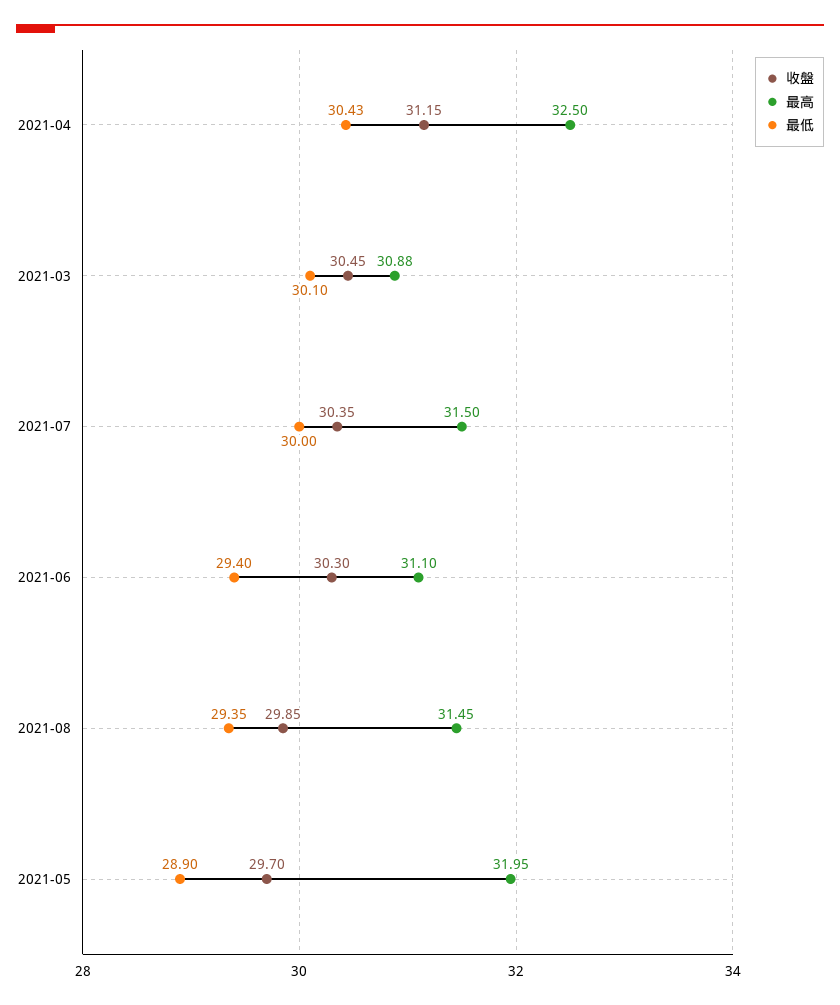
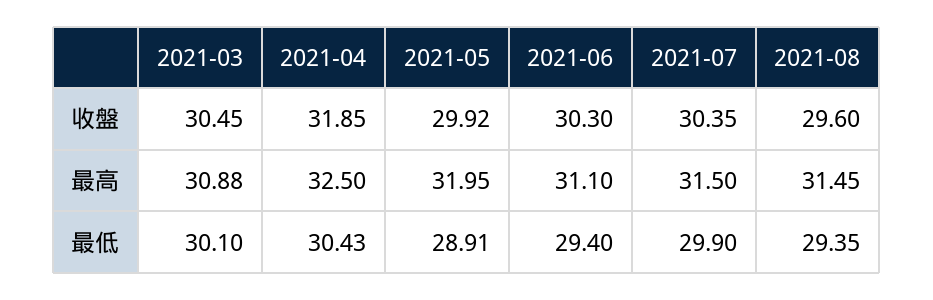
  {
    "收盤": {
-     "2021-04": 31.15,
+     "2021-04": 31.85,
      "2021-03": 30.45,
      "2021-07": 30.35,
      "2021-06": 30.3,
-     "2021-08": 29.85,
+     "2021-08": 29.6,
-     "2021-05": 29.7
+     "2021-05": 29.92
    },
    "最高": {
      "2021-04": 32.5,
      "2021-03": 30.88,
      "2021-07": 31.5,
      "2021-06": 31.1,
      "2021-08": 31.45,
      "2021-05": 31.95
    },
    "最低": {
      "2021-04": 30.43,
      "2021-03": 30.1,
-     "2021-07": 30,
+     "2021-07": 29.9,
      "2021-06": 29.4,
      "2021-08": 29.35,
-     "2021-05": 28.9
+     "2021-05": 28.91
    }
  }

